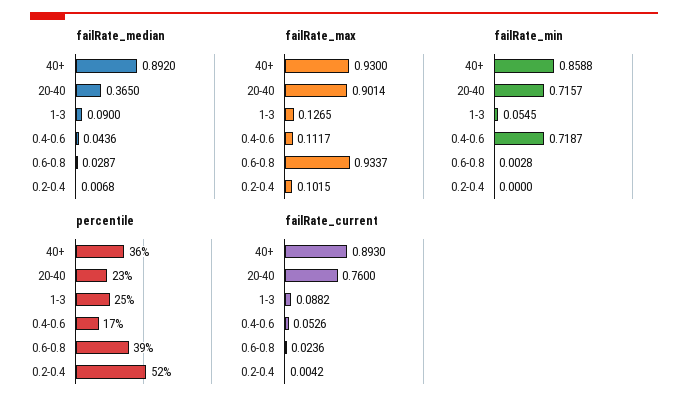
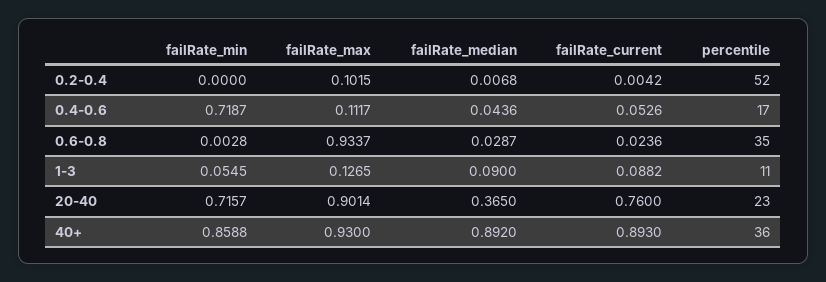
  {
    "failRate_median": {
      "40+": 0.892,
      "20-40": 0.365,
      "1-3": 0.09,
      "0.4-0.6": 0.0436,
      "0.6-0.8": 0.0287,
      "0.2-0.4": 0.0068
    },
    "failRate_max": {
      "40+": 0.93,
      "20-40": 0.9014,
      "1-3": 0.1265,
      "0.4-0.6": 0.1117,
      "0.6-0.8": 0.9337,
      "0.2-0.4": 0.1015
    },
    "failRate_min": {
      "40+": 0.8588,
      "20-40": 0.7157,
      "1-3": 0.0545,
      "0.4-0.6": 0.7187,
      "0.6-0.8": 0.0028,
      "0.2-0.4": 0
    },
    "percentile": {
      "40+": 36,
      "20-40": 23,
-     "1-3": 25,
+     "1-3": 11,
      "0.4-0.6": 17,
-     "0.6-0.8": 39,
+     "0.6-0.8": 35,
      "0.2-0.4": 52
    },
    "failRate_current": {
      "40+": 0.893,
      "20-40": 0.76,
      "1-3": 0.0882,
      "0.4-0.6": 0.0526,
      "0.6-0.8": 0.0236,
      "0.2-0.4": 0.0042
    }
  }

